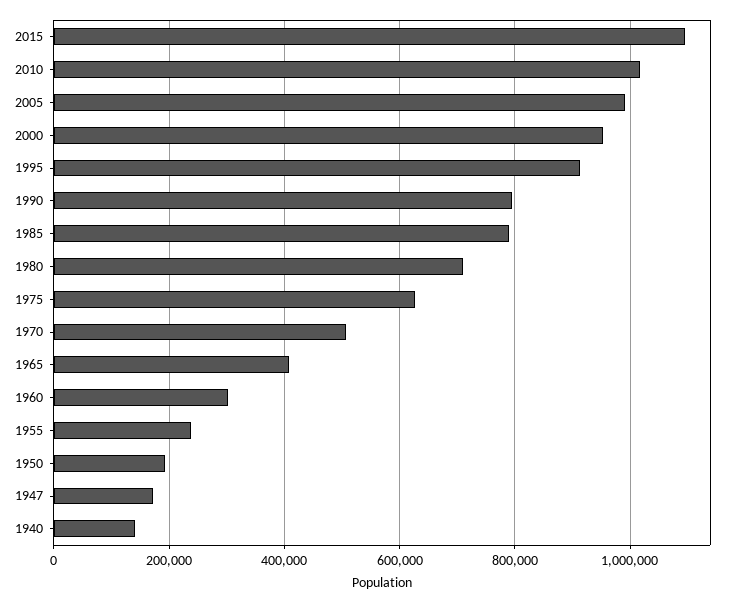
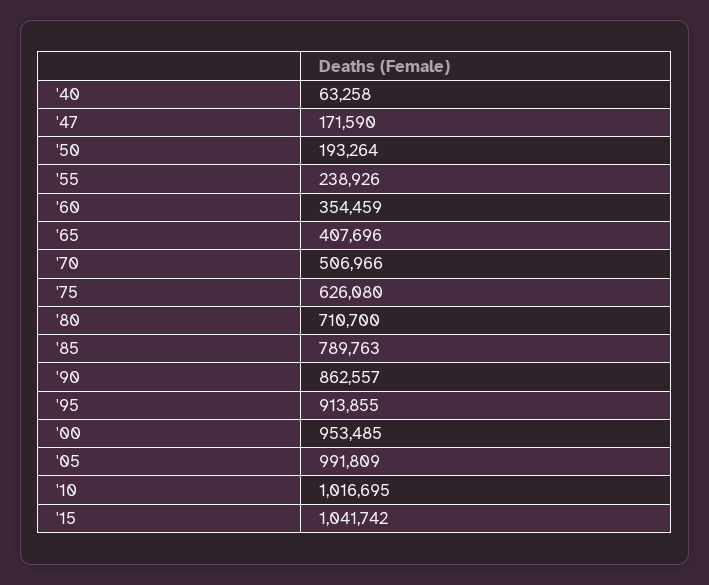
  {
-   "2015": 1100000,
+   "2015": 1041742,
    "2010": 1016695,
    "2005": 991809,
    "2000": 953485,
    "1995": 913855,
-   "1990": 800000,
+   "1990": 862557,
    "1985": 789763,
    "1980": 710700,
    "1975": 626080,
    "1970": 506966,
    "1965": 407696,
-   "1960": 300000,
+   "1960": 354459,
    "1955": 238926,
    "1950": 193264,
    "1947": 171590,
-   "1940": 140000
+   "1940": 63258
  }

